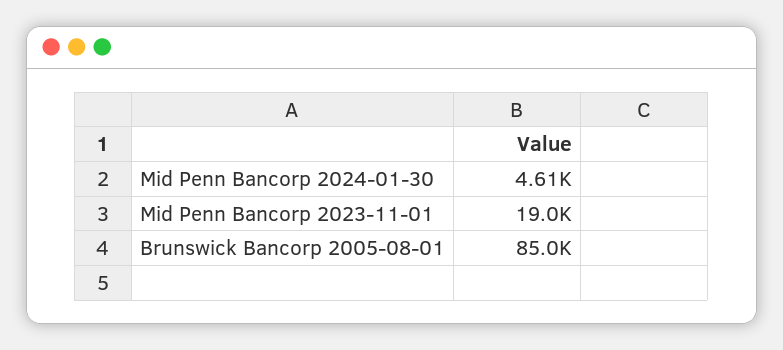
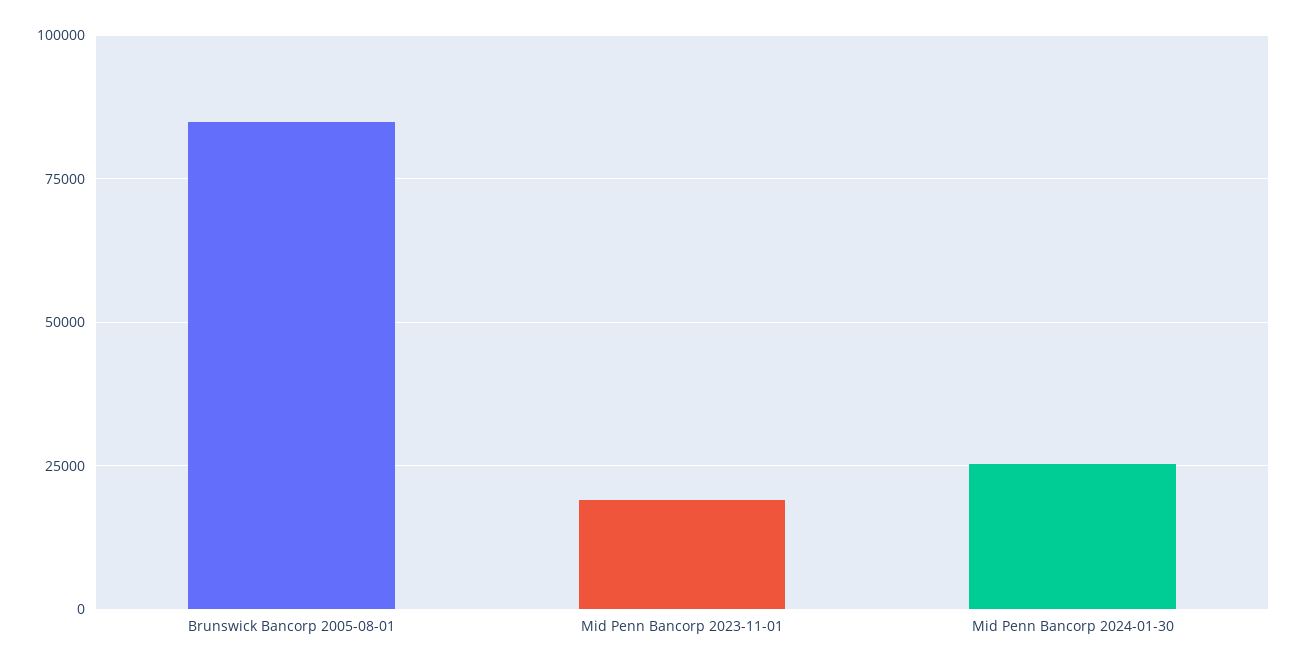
  {
-   "Mid Penn Bancorp 2024-01-30": 4610,
+   "Mid Penn Bancorp 2024-01-30": 25000,
    "Mid Penn Bancorp 2023-11-01": 19000,
    "Brunswick Bancorp 2005-08-01": 85000
  }

